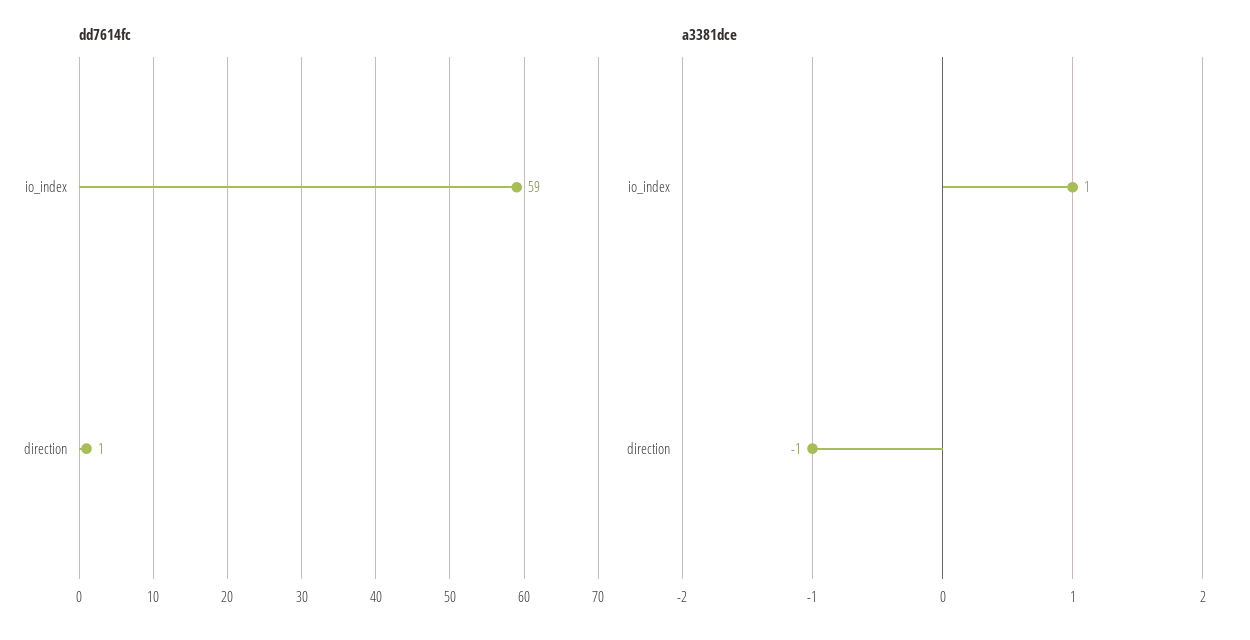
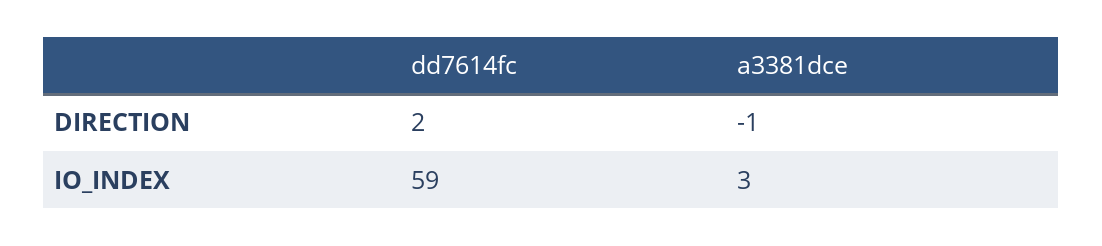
  {
    "dd7614fc": {
      "io_index": 59,
-     "direction": 1
+     "direction": 2
    },
    "a3381dce": {
-     "io_index": 1,
+     "io_index": 3,
      "direction": -1
    }
  }

